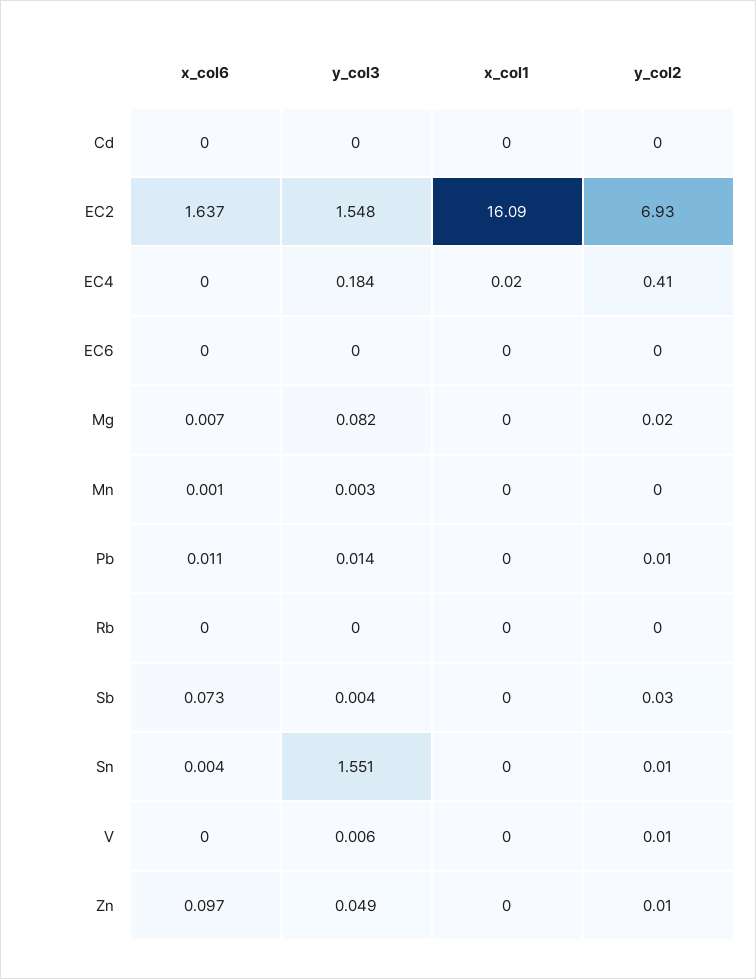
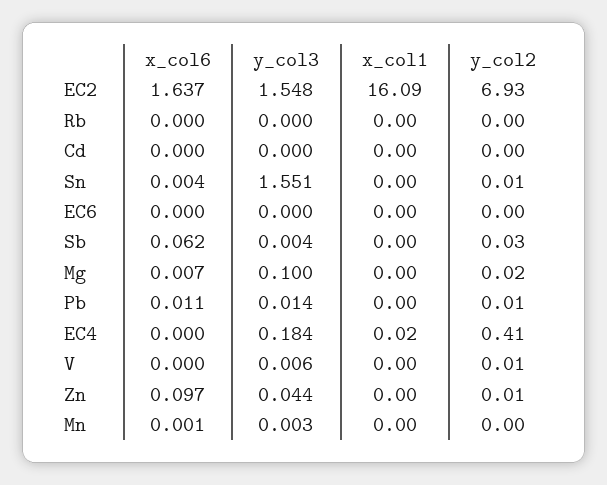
  {
    "x_col6": {
      "Cd": 0,
      "EC2": 1.637,
      "EC4": 0,
      "EC6": 0,
      "Mg": 0.007,
      "Mn": 0.001,
      "Pb": 0.011,
      "Rb": 0,
-     "Sb": 0.073,
+     "Sb": 0.062,
      "Sn": 0.004,
      "V": 0,
      "Zn": 0.097
    },
    "y_col3": {
      "Cd": 0,
      "EC2": 1.548,
      "EC4": 0.184,
      "EC6": 0,
-     "Mg": 0.082,
+     "Mg": 0.1,
      "Mn": 0.003,
      "Pb": 0.014,
      "Rb": 0,
      "Sb": 0.004,
      "Sn": 1.551,
      "V": 0.006,
-     "Zn": 0.049
+     "Zn": 0.044
    },
    "x_col1": {
      "Cd": 0,
      "EC2": 16.09,
      "EC4": 0.02,
      "EC6": 0,
      "Mg": 0,
      "Mn": 0,
      "Pb": 0,
      "Rb": 0,
      "Sb": 0,
      "Sn": 0,
      "V": 0,
      "Zn": 0
    },
    "y_col2": {
      "Cd": 0,
      "EC2": 6.93,
      "EC4": 0.41,
      "EC6": 0,
      "Mg": 0.02,
      "Mn": 0,
      "Pb": 0.01,
      "Rb": 0,
      "Sb": 0.03,
      "Sn": 0.01,
      "V": 0.01,
      "Zn": 0.01
    }
  }

